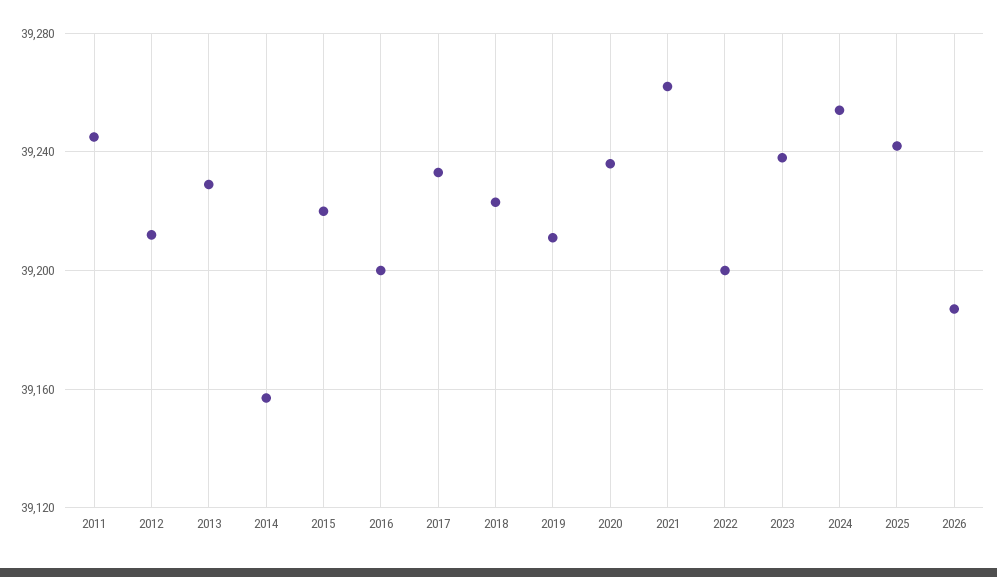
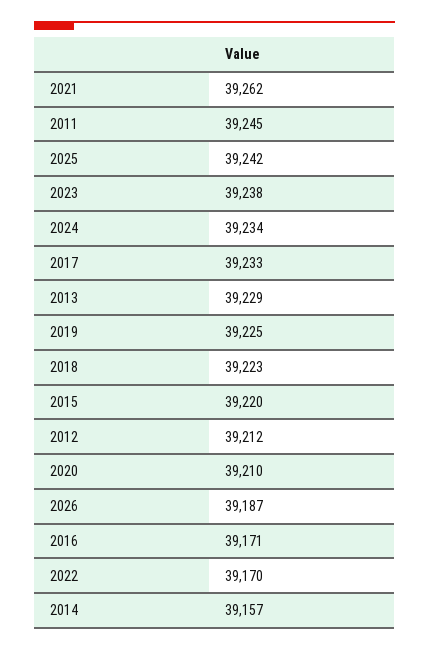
  {
    "2011": 39245,
    "2012": 39212,
    "2013": 39229,
    "2014": 39157,
    "2015": 39220,
-   "2016": 39200,
+   "2016": 39171,
    "2017": 39233,
    "2018": 39223,
-   "2019": 39210,
+   "2019": 39225,
-   "2020": 39235,
+   "2020": 39210,
    "2021": 39262,
-   "2022": 39200,
+   "2022": 39170,
    "2023": 39238,
-   "2024": 39255,
+   "2024": 39234,
    "2025": 39242,
    "2026": 39187
  }

